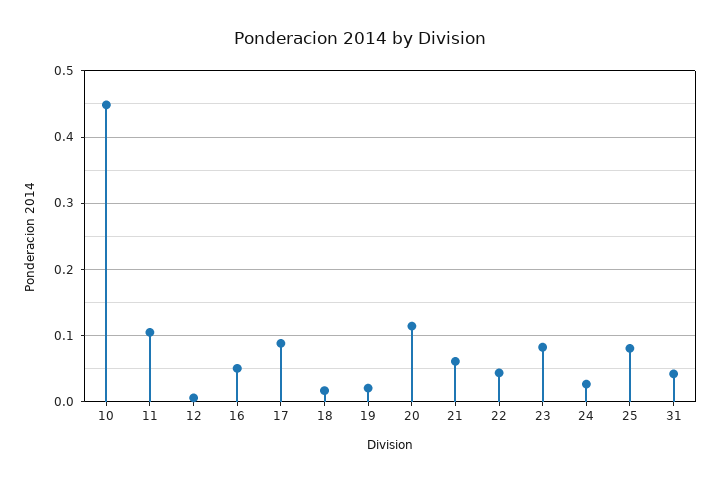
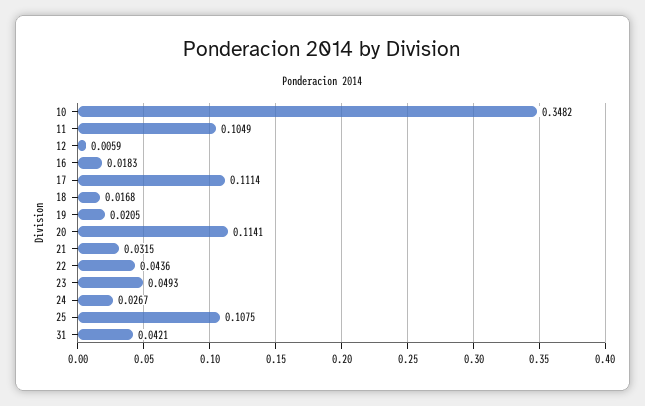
  {
-   "10": 0.45,
+   "10": 0.3482,
    "11": 0.1049,
    "12": 0.0059,
-   "16": 0.05,
+   "16": 0.0183,
-   "17": 0.09,
+   "17": 0.1114,
    "18": 0.0168,
    "19": 0.0205,
    "20": 0.1141,
-   "21": 0.06,
+   "21": 0.0315,
    "22": 0.0436,
-   "23": 0.08,
+   "23": 0.0493,
    "24": 0.0267,
-   "25": 0.08,
+   "25": 0.1075,
    "31": 0.0421
  }

